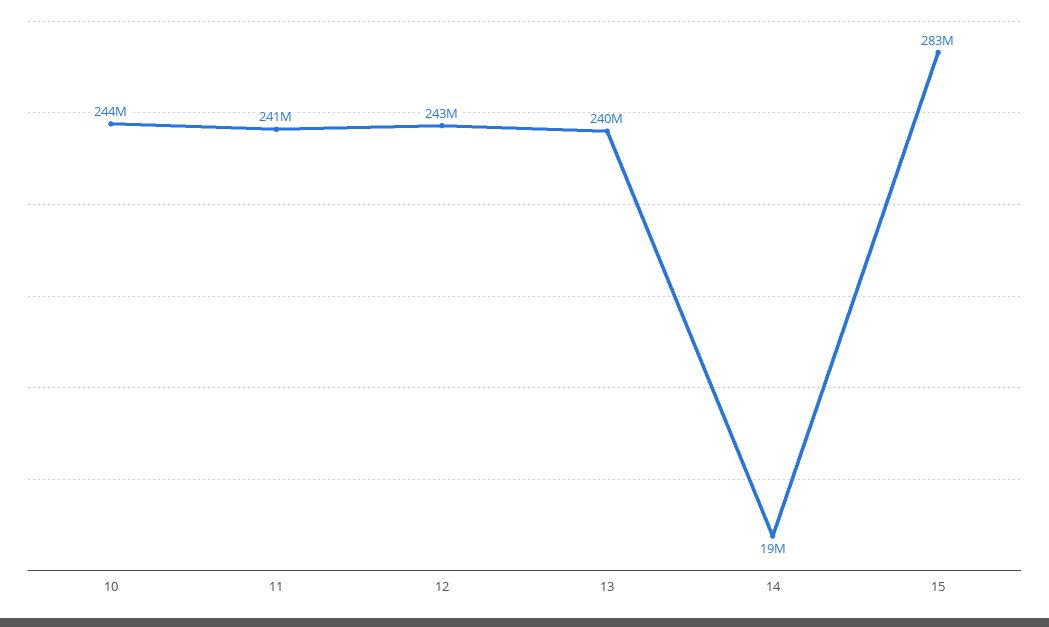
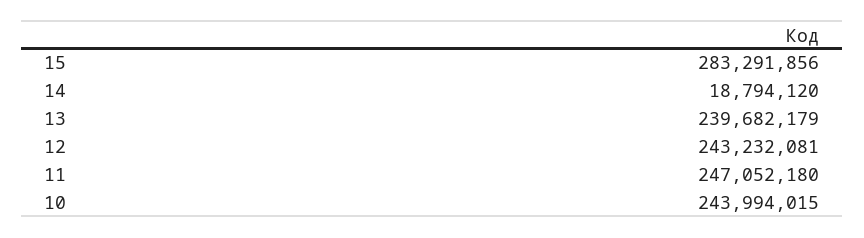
  {
    "10": 243994015,
-   "11": 241000000,
+   "11": 247052180,
    "12": 243232081,
    "13": 239682179,
    "14": 18794120,
    "15": 283291856
  }

